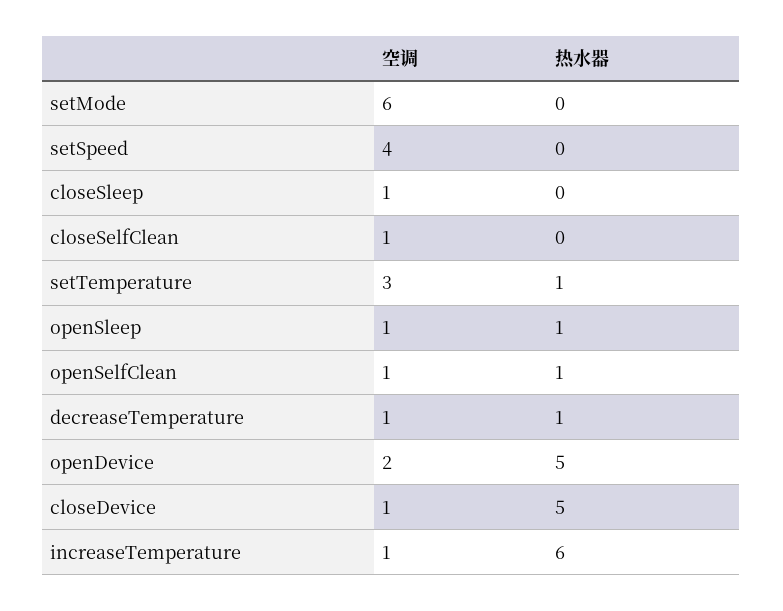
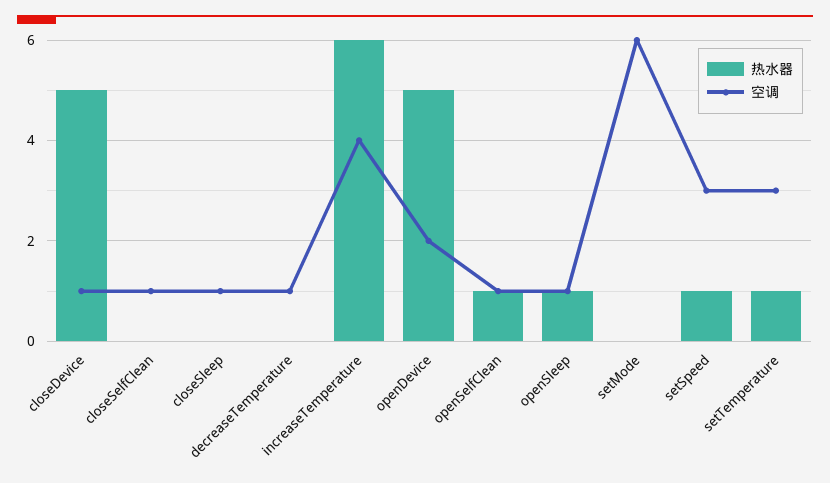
  {
    "空调": {
      "setMode": 6,
-     "setSpeed": 4,
+     "setSpeed": 3,
      "closeSleep": 1,
      "closeSelfClean": 1,
      "setTemperature": 3,
      "openSleep": 1,
      "openSelfClean": 1,
      "decreaseTemperature": 1,
      "openDevice": 2,
      "closeDevice": 1,
-     "increaseTemperature": 1
+     "increaseTemperature": 4
    },
    "热水器": {
      "setMode": 0,
-     "setSpeed": 0,
+     "setSpeed": 1,
      "closeSleep": 0,
      "closeSelfClean": 0,
      "setTemperature": 1,
      "openSleep": 1,
      "openSelfClean": 1,
-     "decreaseTemperature": 1,
+     "decreaseTemperature": 0,
      "openDevice": 5,
      "closeDevice": 5,
      "increaseTemperature": 6
    }
  }

